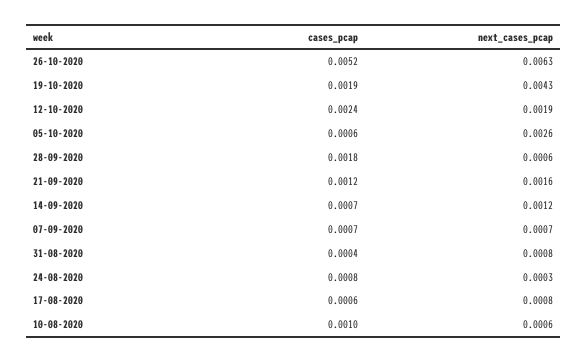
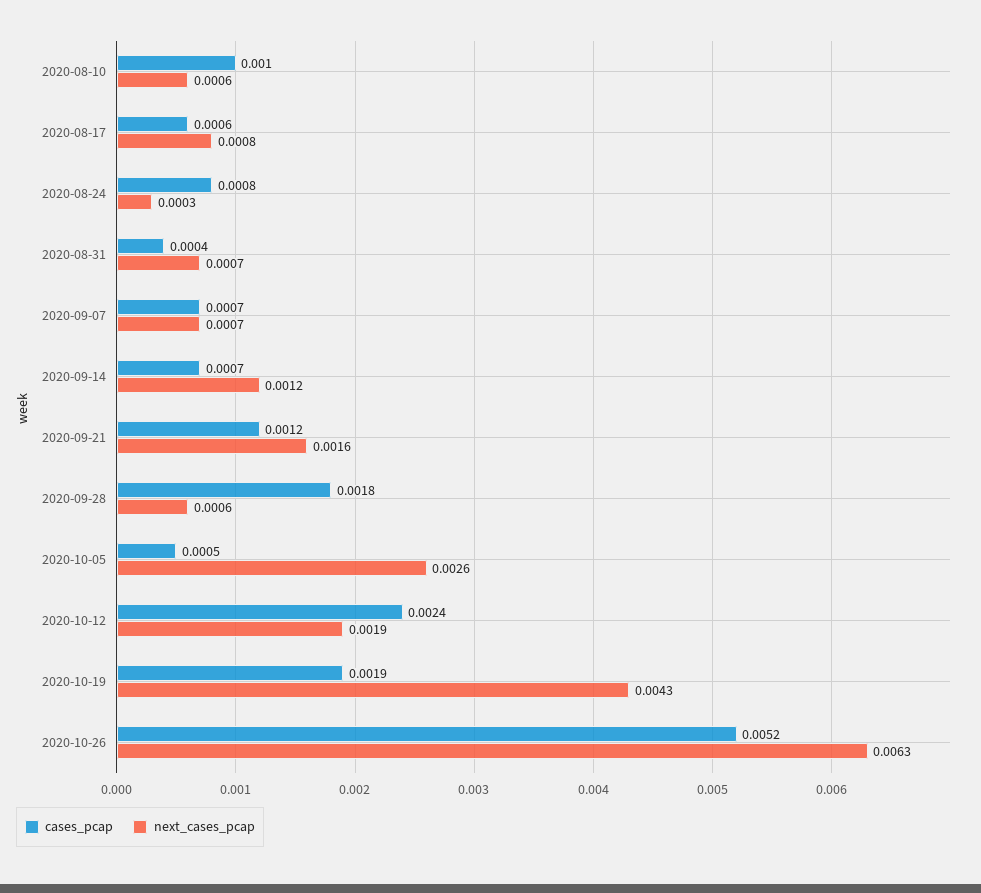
  {
    "cases_pcap": {
      "26-10-2020": 0.0052,
      "19-10-2020": 0.0019,
      "12-10-2020": 0.0024,
-     "05-10-2020": 0.0006,
+     "05-10-2020": 0.0005,
      "28-09-2020": 0.0018,
      "21-09-2020": 0.0012,
      "14-09-2020": 0.0007,
      "07-09-2020": 0.0007,
      "31-08-2020": 0.0004,
      "24-08-2020": 0.0008,
      "17-08-2020": 0.0006,
      "10-08-2020": 0.001
    },
    "next_cases_pcap": {
      "26-10-2020": 0.0063,
      "19-10-2020": 0.0043,
      "12-10-2020": 0.0019,
      "05-10-2020": 0.0026,
      "28-09-2020": 0.0006,
      "21-09-2020": 0.0016,
      "14-09-2020": 0.0012,
      "07-09-2020": 0.0007,
-     "31-08-2020": 0.0008,
+     "31-08-2020": 0.0007,
      "24-08-2020": 0.0003,
      "17-08-2020": 0.0008,
      "10-08-2020": 0.0006
    }
  }

